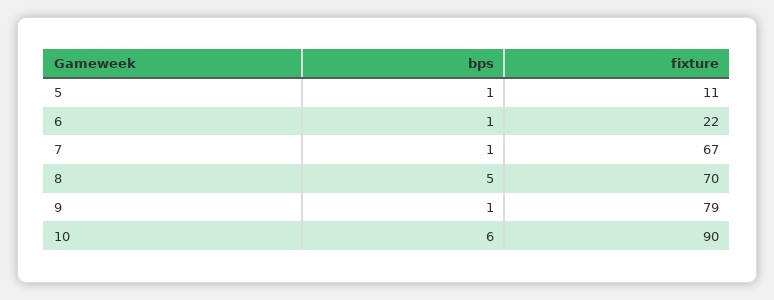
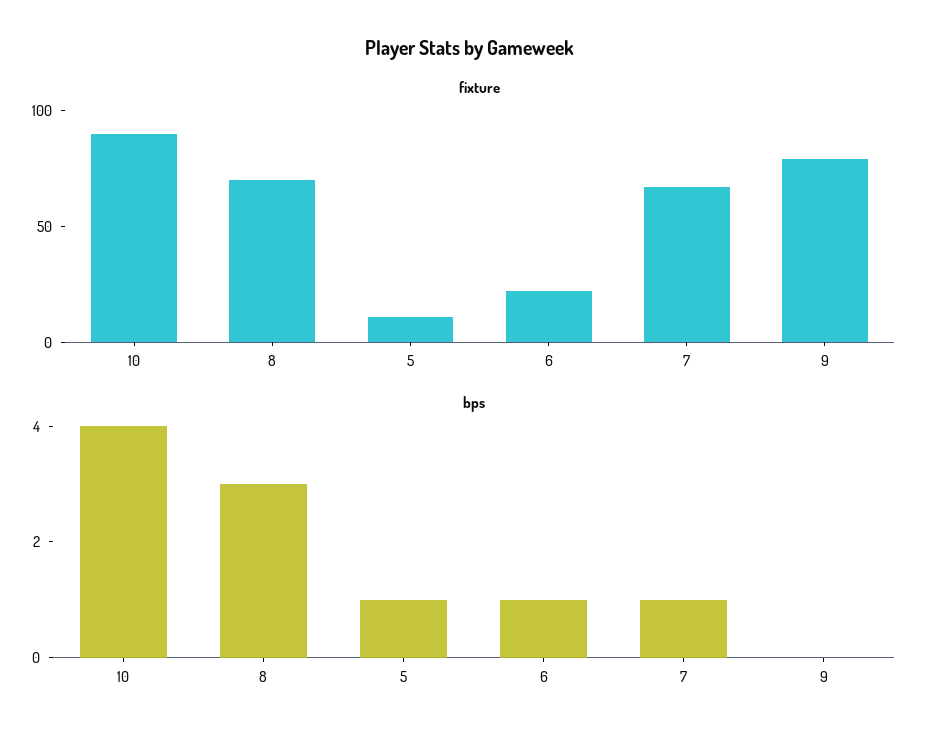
  {
    "bps": {
      "5": 1,
      "6": 1,
      "7": 1,
-     "8": 5,
+     "8": 3,
-     "9": 1,
+     "9": 0,
-     "10": 6
+     "10": 4
    },
    "fixture": {
      "5": 11,
      "6": 22,
      "7": 67,
      "8": 70,
      "9": 79,
      "10": 90
    }
  }

